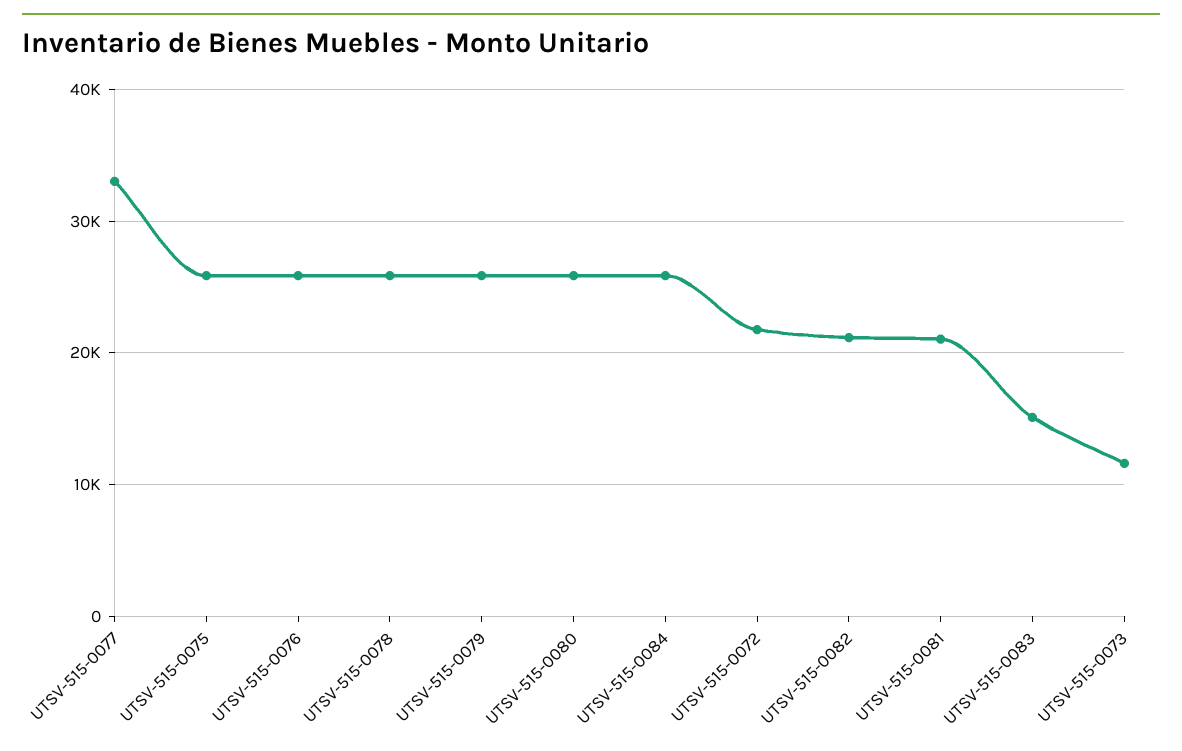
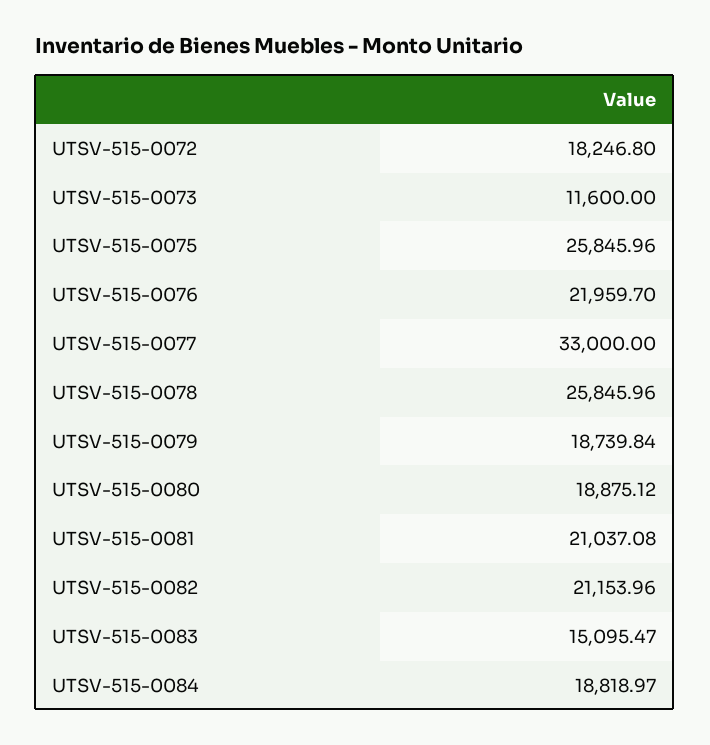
  {
    "UTSV-515-0077": 33000,
    "UTSV-515-0075": 25845.96,
-   "UTSV-515-0076": 26000,
+   "UTSV-515-0076": 21959.7,
    "UTSV-515-0078": 25845.96,
-   "UTSV-515-0079": 26000,
+   "UTSV-515-0079": 18739.84,
-   "UTSV-515-0080": 26000,
+   "UTSV-515-0080": 18875.12,
-   "UTSV-515-0084": 26000,
+   "UTSV-515-0084": 18818.97,
-   "UTSV-515-0072": 22000,
+   "UTSV-515-0072": 18246.8,
    "UTSV-515-0082": 21153.96,
    "UTSV-515-0081": 21037.08,
    "UTSV-515-0083": 15095.47,
    "UTSV-515-0073": 11600
  }

